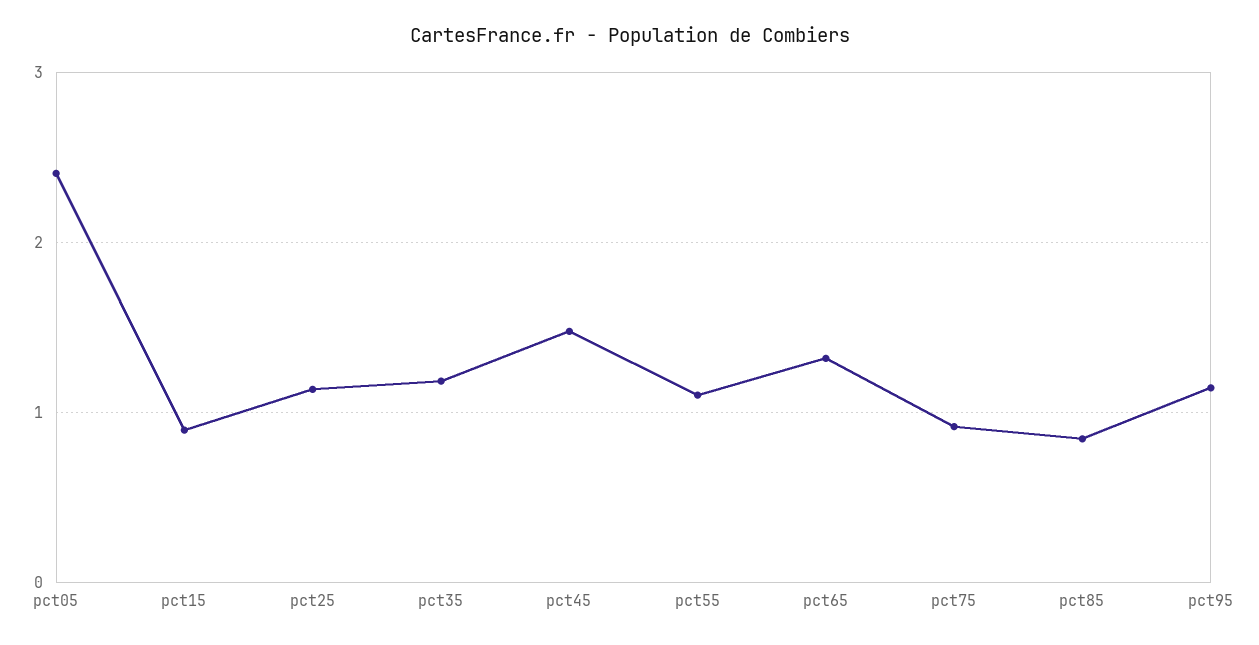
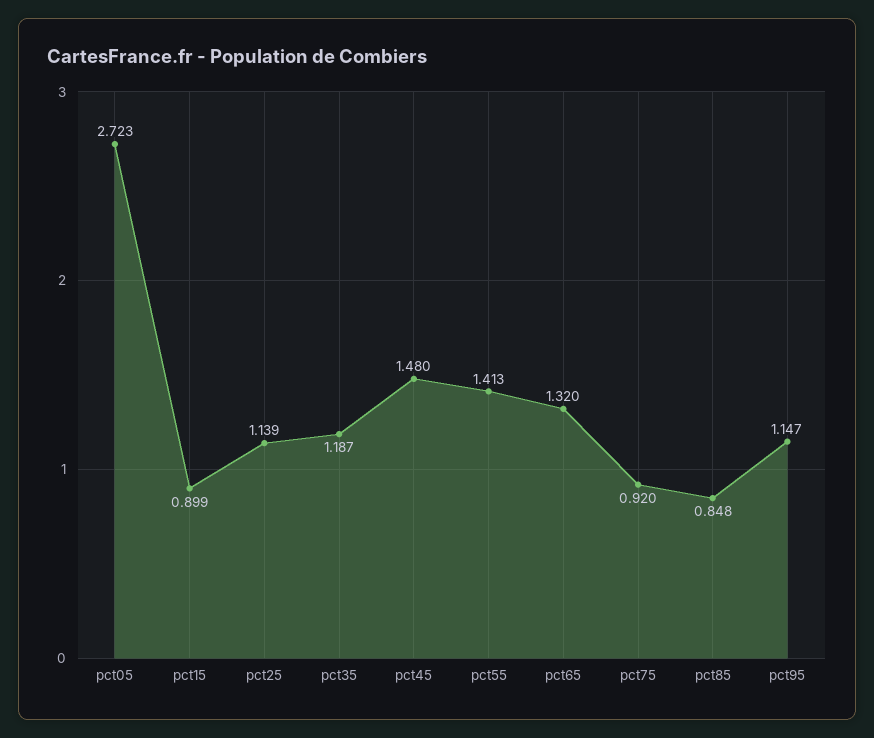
  {
-   "pct05": 2.4,
+   "pct05": 2.723,
    "pct15": 0.899,
    "pct25": 1.139,
    "pct35": 1.187,
    "pct45": 1.48,
-   "pct55": 1.1,
+   "pct55": 1.413,
    "pct65": 1.32,
    "pct75": 0.92,
    "pct85": 0.848,
    "pct95": 1.147
  }

